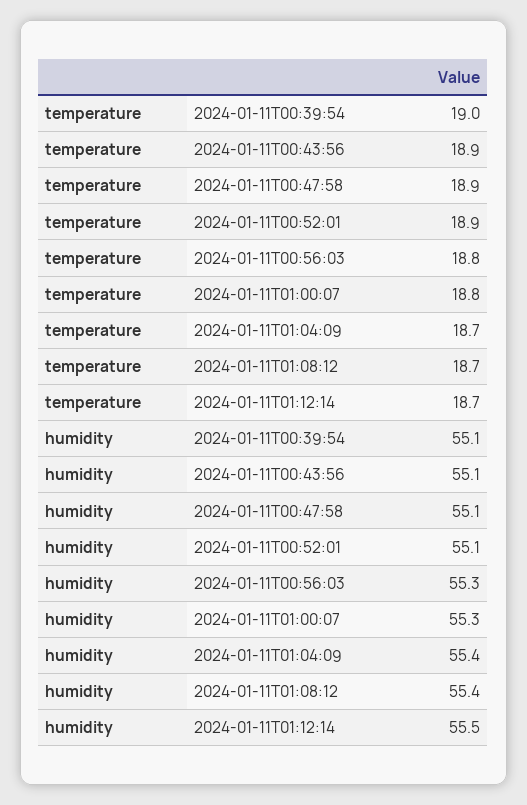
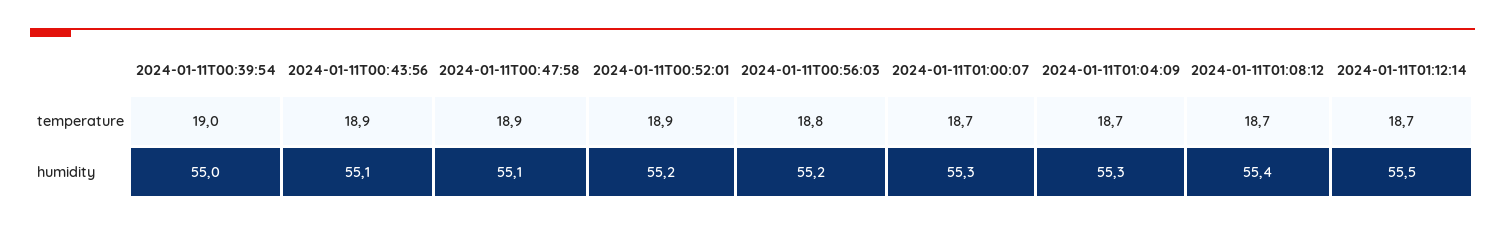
  {
    "temperature": {
      "2024-01-11T00:39:54": 19,
      "2024-01-11T00:43:56": 18.9,
      "2024-01-11T00:47:58": 18.9,
      "2024-01-11T00:52:01": 18.9,
      "2024-01-11T00:56:03": 18.8,
-     "2024-01-11T01:00:07": 18.8,
+     "2024-01-11T01:00:07": 18.7,
      "2024-01-11T01:04:09": 18.7,
      "2024-01-11T01:08:12": 18.7,
      "2024-01-11T01:12:14": 18.7
    },
    "humidity": {
-     "2024-01-11T00:39:54": 55.1,
+     "2024-01-11T00:39:54": 55,
      "2024-01-11T00:43:56": 55.1,
      "2024-01-11T00:47:58": 55.1,
-     "2024-01-11T00:52:01": 55.1,
+     "2024-01-11T00:52:01": 55.2,
-     "2024-01-11T00:56:03": 55.3,
+     "2024-01-11T00:56:03": 55.2,
      "2024-01-11T01:00:07": 55.3,
-     "2024-01-11T01:04:09": 55.4,
+     "2024-01-11T01:04:09": 55.3,
      "2024-01-11T01:08:12": 55.4,
      "2024-01-11T01:12:14": 55.5
    }
  }

